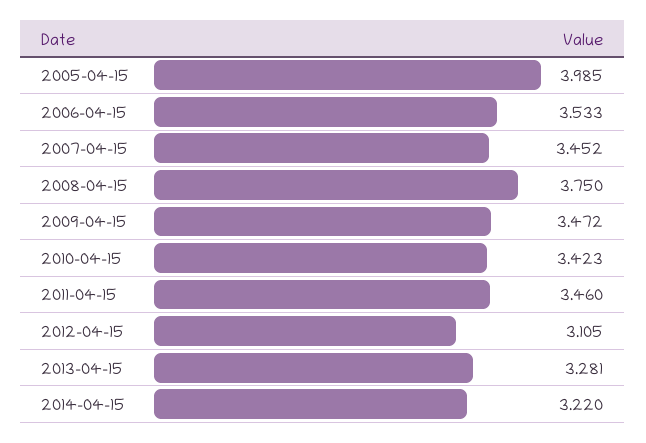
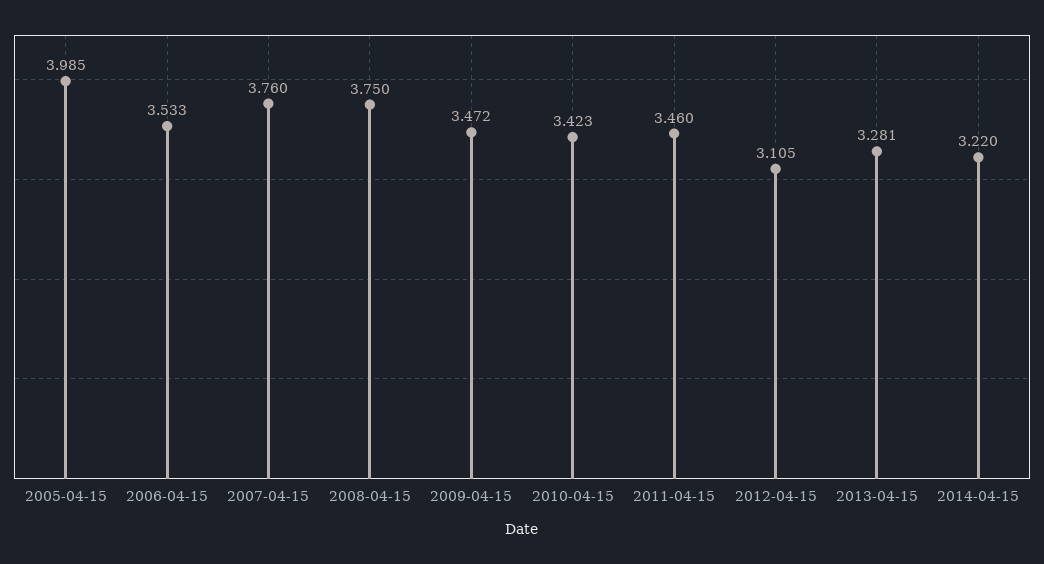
  {
    "2005-04-15": 3.985,
    "2006-04-15": 3.533,
-   "2007-04-15": 3.452,
+   "2007-04-15": 3.76,
    "2008-04-15": 3.75,
    "2009-04-15": 3.472,
    "2010-04-15": 3.423,
    "2011-04-15": 3.46,
    "2012-04-15": 3.105,
    "2013-04-15": 3.281,
    "2014-04-15": 3.22
  }

